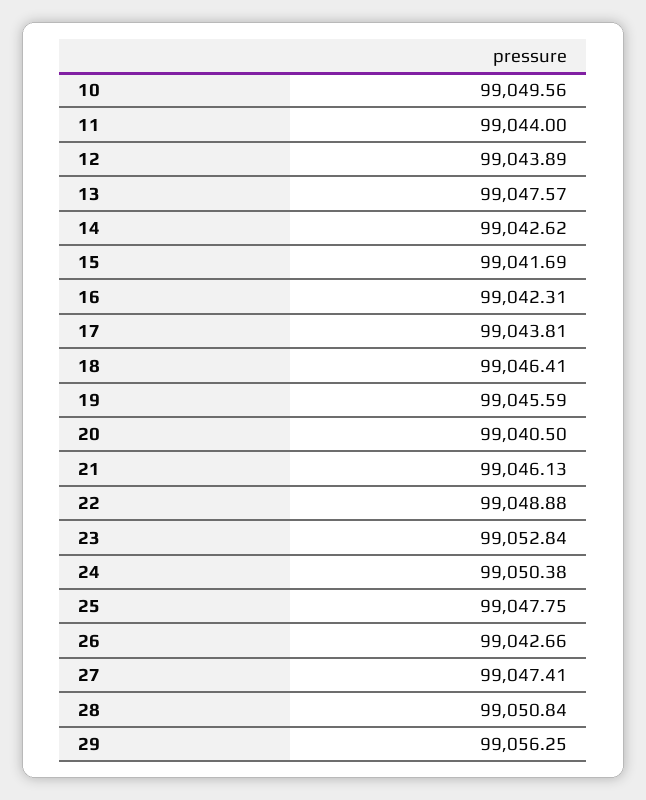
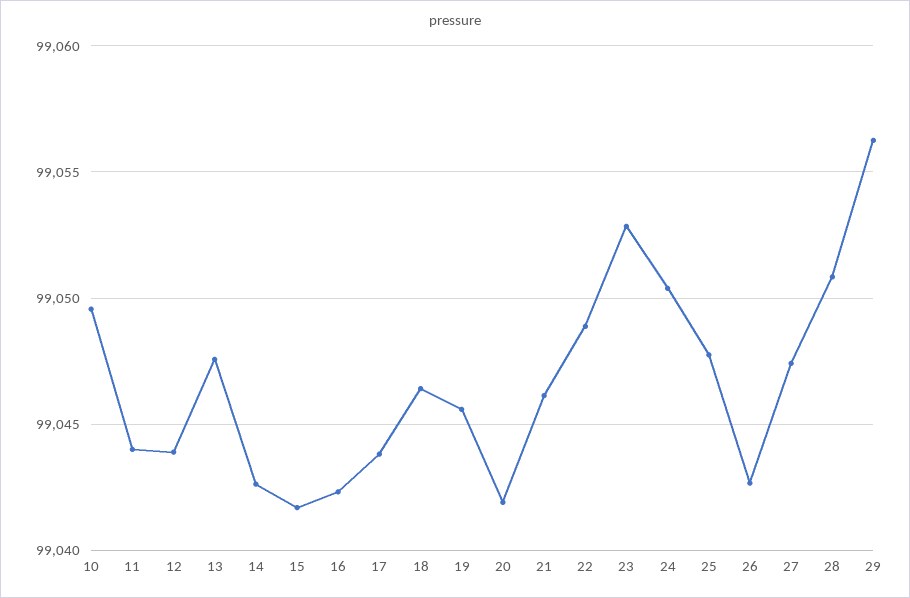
  {
    "10": 99049.56,
    "11": 99044,
    "12": 99043.89,
    "13": 99047.57,
    "14": 99042.62,
    "15": 99041.69,
    "16": 99042.31,
    "17": 99043.81,
    "18": 99046.41,
    "19": 99045.59,
-   "20": 99040.5,
+   "20": 99042,
    "21": 99046.13,
    "22": 99048.88,
    "23": 99052.84,
    "24": 99050.38,
    "25": 99047.75,
    "26": 99042.66,
    "27": 99047.41,
    "28": 99050.84,
    "29": 99056.25
  }

